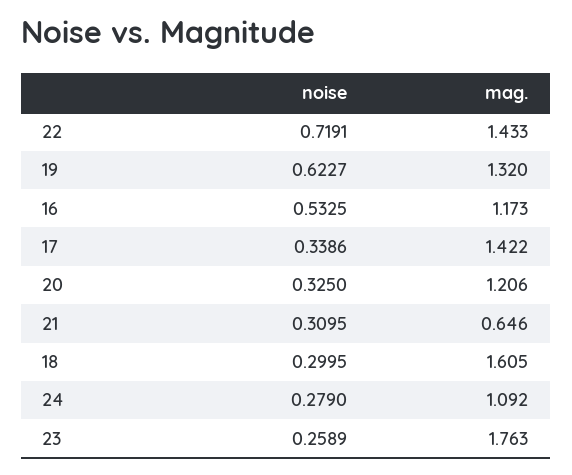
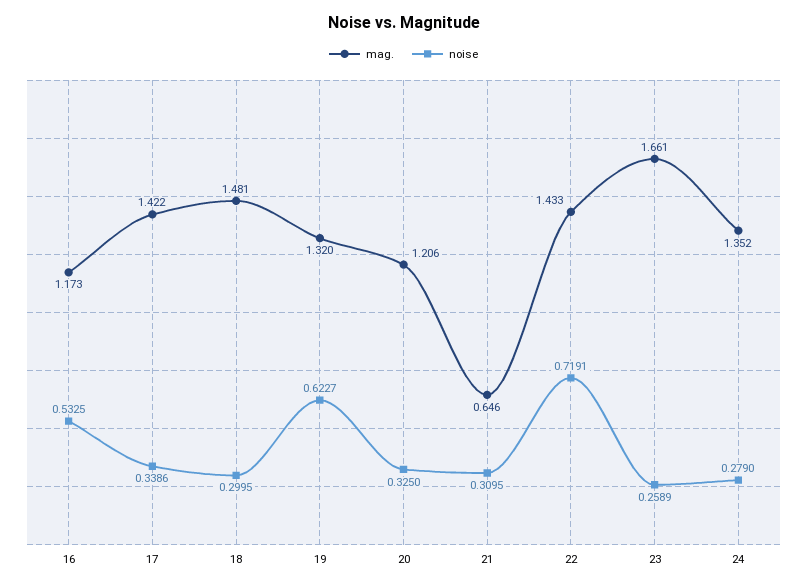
  {
    "noise": {
      "22": 0.7191,
      "19": 0.6227,
      "16": 0.5325,
      "17": 0.3386,
      "20": 0.325,
      "21": 0.3095,
      "18": 0.2995,
      "24": 0.279,
      "23": 0.2589
    },
    "mag.": {
      "22": 1.433,
      "19": 1.32,
      "16": 1.173,
      "17": 1.422,
      "20": 1.206,
      "21": 0.646,
-     "18": 1.605,
+     "18": 1.481,
-     "24": 1.092,
+     "24": 1.352,
-     "23": 1.763
+     "23": 1.661
    }
  }

